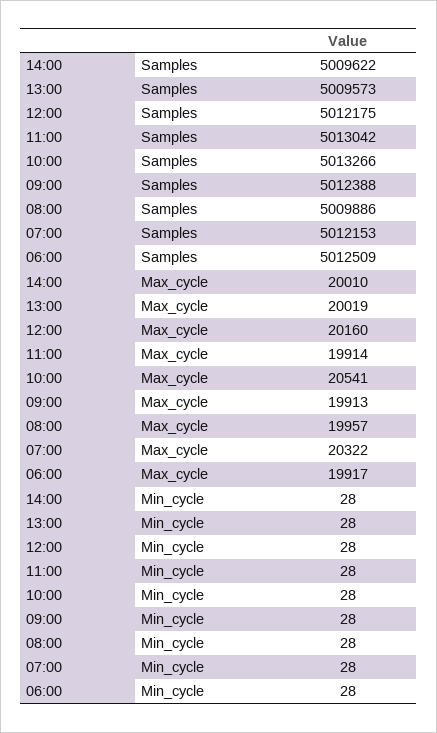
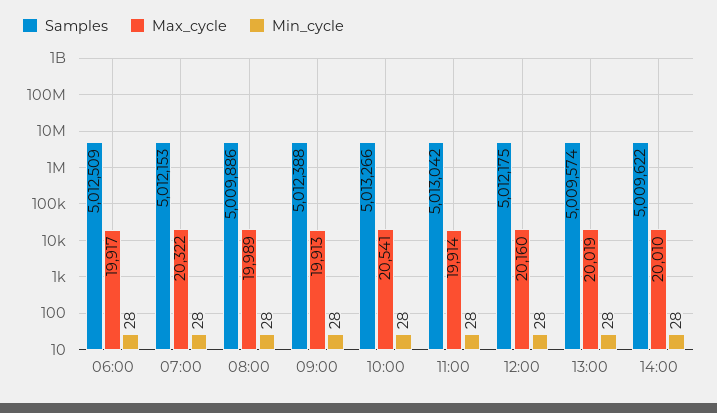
  {
    "Samples": {
      "14:00": 5009622,
-     "13:00": 5009573,
+     "13:00": 5009574,
      "12:00": 5012175,
      "11:00": 5013042,
      "10:00": 5013266,
      "09:00": 5012388,
      "08:00": 5009886,
      "07:00": 5012153,
      "06:00": 5012509
    },
    "Max_cycle": {
      "14:00": 20010,
      "13:00": 20019,
      "12:00": 20160,
      "11:00": 19914,
      "10:00": 20541,
      "09:00": 19913,
-     "08:00": 19957,
+     "08:00": 19989,
      "07:00": 20322,
      "06:00": 19917
    },
    "Min_cycle": {
      "14:00": 28,
      "13:00": 28,
      "12:00": 28,
      "11:00": 28,
      "10:00": 28,
      "09:00": 28,
      "08:00": 28,
      "07:00": 28,
      "06:00": 28
    }
  }

